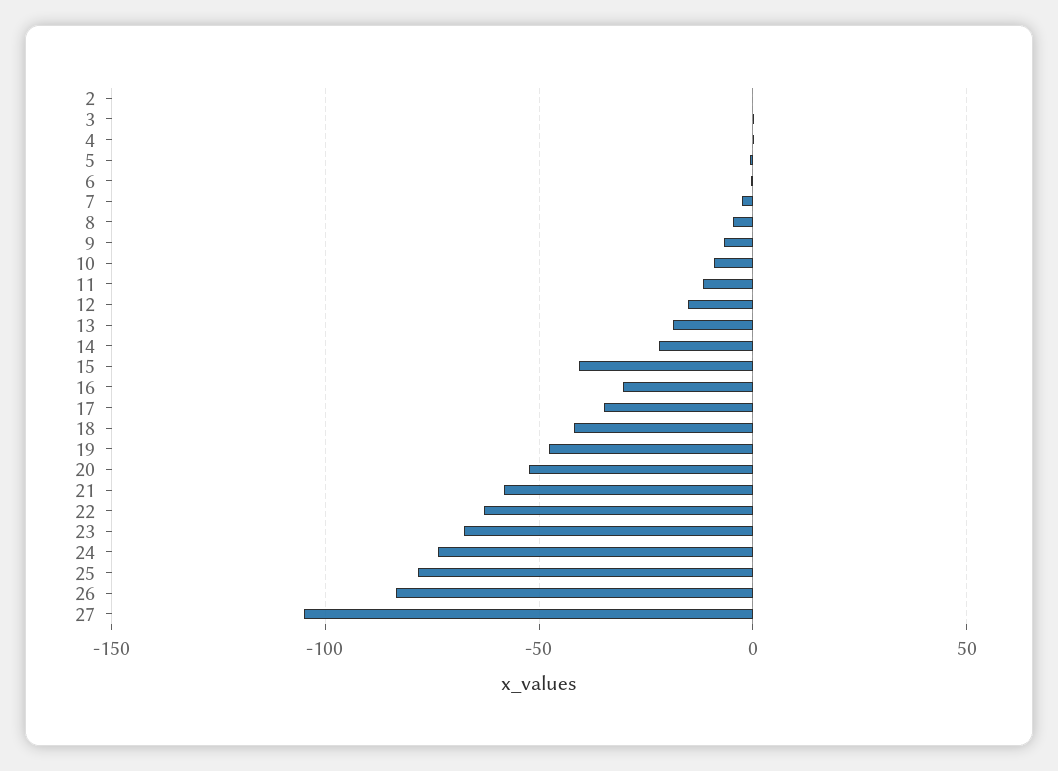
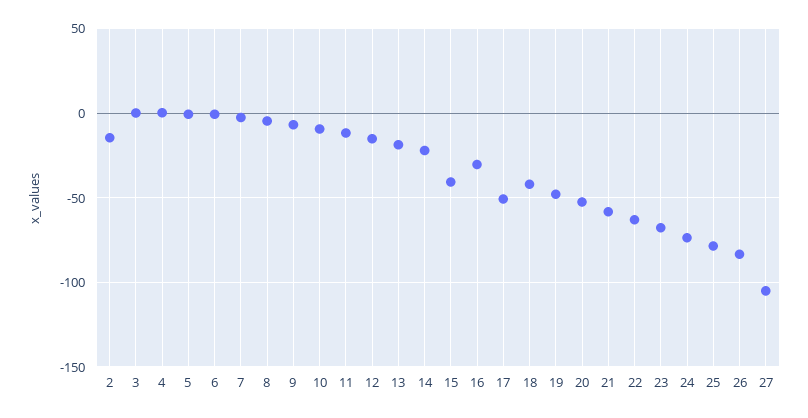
  {
-   "2": 0,
+   "2": -15,
    "3": 0,
    "4": 0,
    "5": 0,
    "6": 0,
    "7": -5,
    "8": -5,
    "9": -5,
    "10": -10,
    "11": -10,
    "12": -15,
    "13": -20,
    "14": -20,
    "15": -40,
    "16": -30,
-   "17": -35,
+   "17": -50,
    "18": -40,
    "19": -50,
    "20": -50,
    "21": -60,
    "22": -65,
    "23": -70,
    "24": -75,
    "25": -80,
    "26": -85,
    "27": -105
  }

